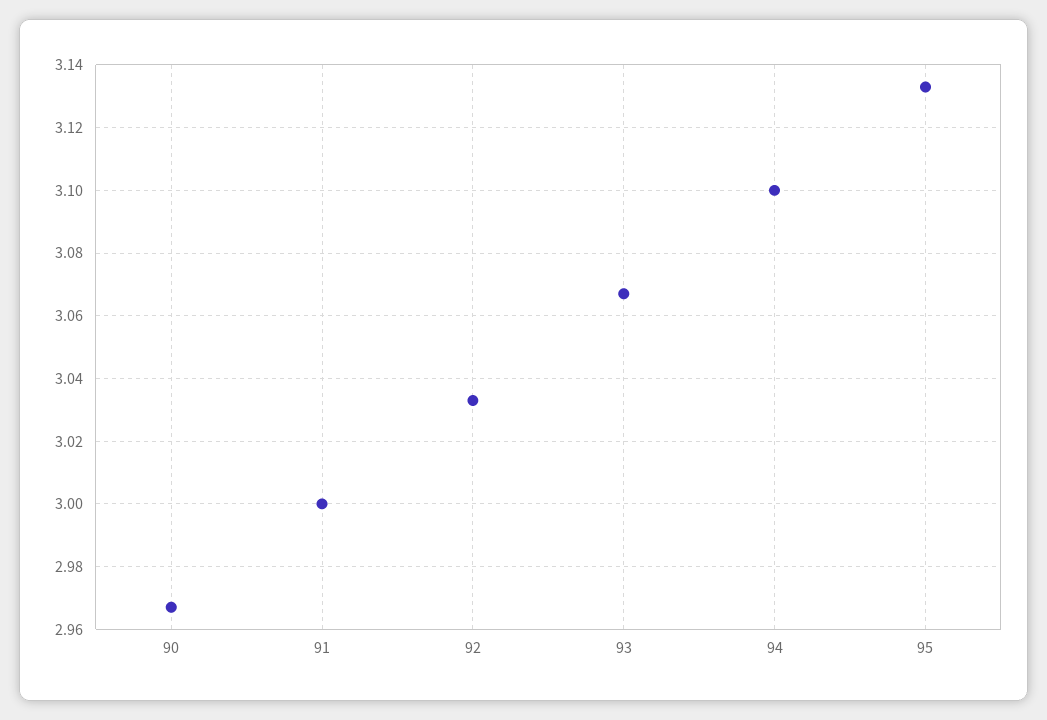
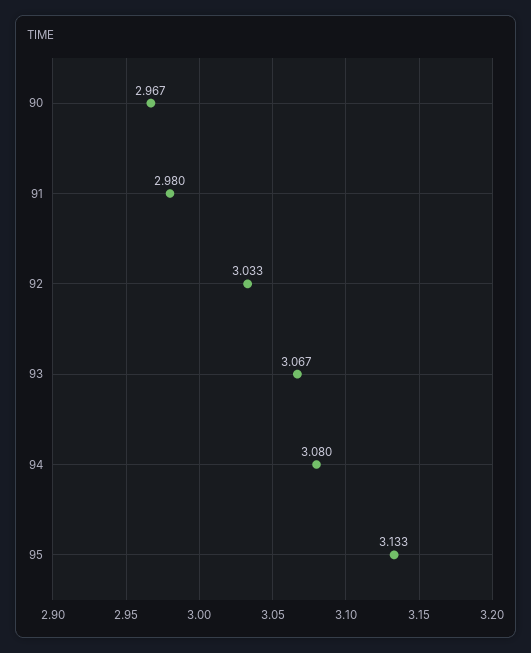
  {
    "90": 2.967,
-   "91": 3,
+   "91": 2.98,
    "92": 3.033,
    "93": 3.067,
-   "94": 3.1,
+   "94": 3.08,
    "95": 3.133
  }

